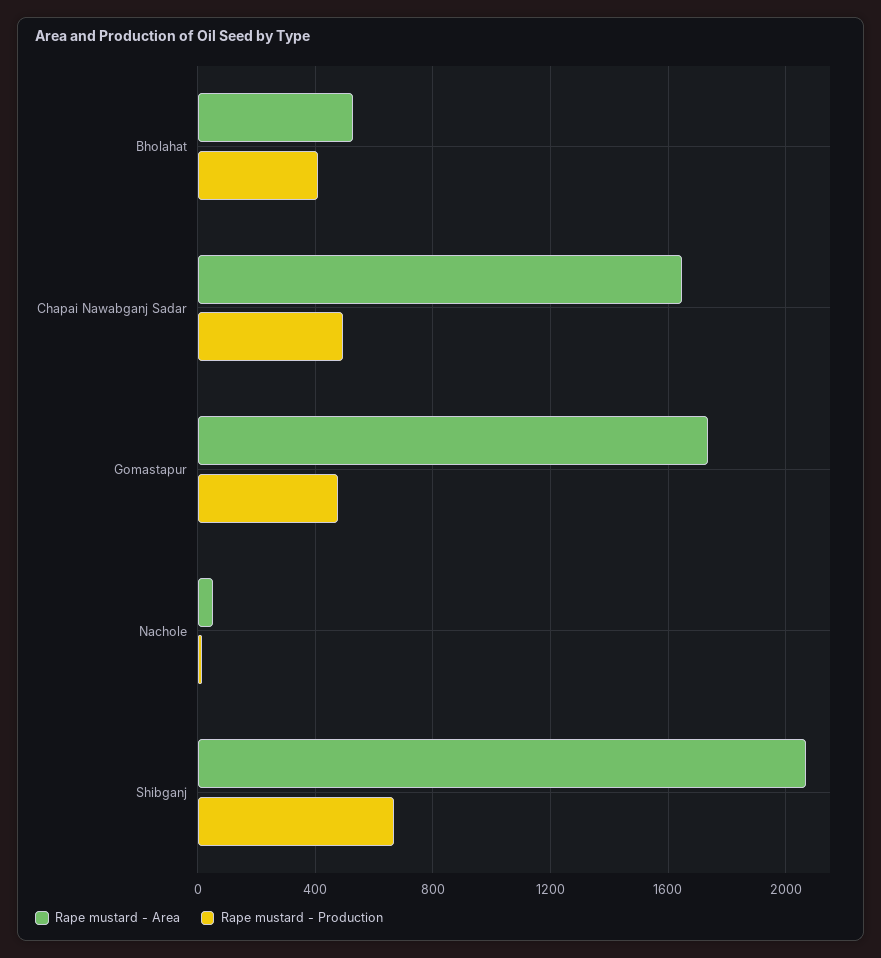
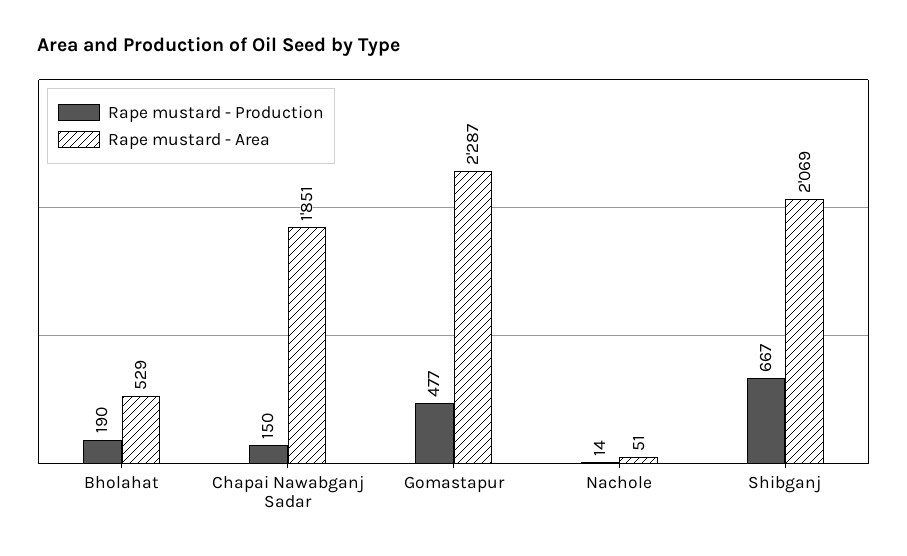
  {
    "Rape mustard - Area": {
      "Bholahat": 529,
-     "Chapai Nawabganj Sadar": 1650,
+     "Chapai Nawabganj Sadar": 1851,
-     "Gomastapur": 1750,
+     "Gomastapur": 2287,
      "Nachole": 51,
      "Shibganj": 2069
    },
    "Rape mustard - Production": {
-     "Bholahat": 400,
+     "Bholahat": 190,
-     "Chapai Nawabganj Sadar": 500,
+     "Chapai Nawabganj Sadar": 150,
      "Gomastapur": 477,
      "Nachole": 14,
      "Shibganj": 667
    }
  }

